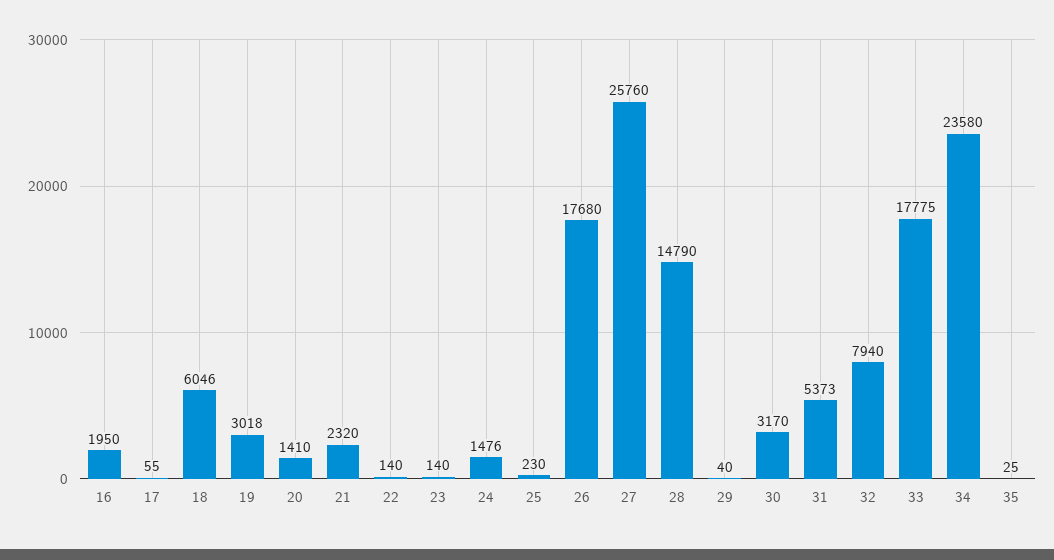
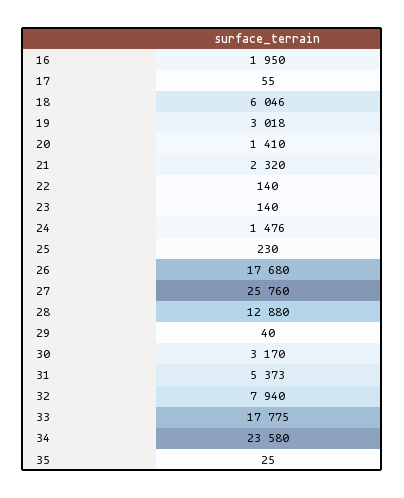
  {
    "16": 1950,
    "17": 55,
    "18": 6046,
    "19": 3018,
    "20": 1410,
    "21": 2320,
    "22": 140,
    "23": 140,
    "24": 1476,
    "25": 230,
    "26": 17680,
    "27": 25760,
-   "28": 14790,
+   "28": 12880,
    "29": 40,
    "30": 3170,
    "31": 5373,
    "32": 7940,
    "33": 17775,
    "34": 23580,
    "35": 25
  }

